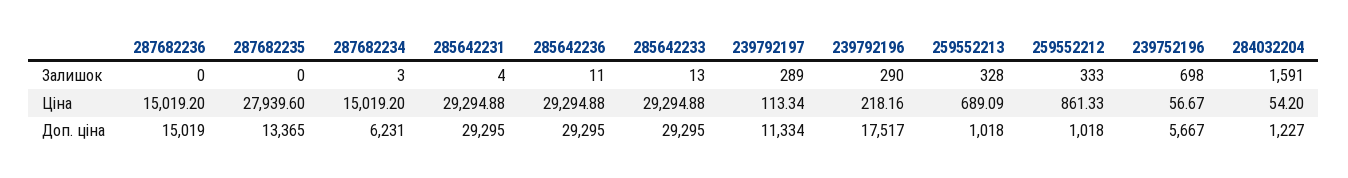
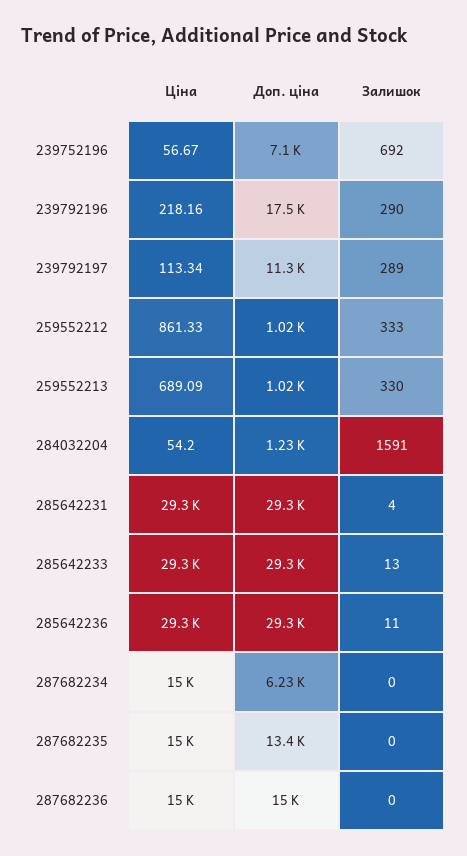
  {
    "287682236": {
      "Залишок": 0,
      "Ціна": 15019.2,
      "Доп. ціна": 15019
    },
    "287682235": {
      "Залишок": 0,
-     "Ціна": 27939.6,
+     "Ціна": 15000,
      "Доп. ціна": 13365
    },
    "287682234": {
-     "Залишок": 3,
+     "Залишок": 0,
      "Ціна": 15019.2,
      "Доп. ціна": 6231
    },
    "285642231": {
      "Залишок": 4,
      "Ціна": 29294.88,
      "Доп. ціна": 29295
    },
    "285642236": {
      "Залишок": 11,
      "Ціна": 29294.88,
      "Доп. ціна": 29295
    },
    "285642233": {
      "Залишок": 13,
      "Ціна": 29294.88,
      "Доп. ціна": 29295
    },
    "239792197": {
      "Залишок": 289,
      "Ціна": 113.34,
      "Доп. ціна": 11334
    },
    "239792196": {
      "Залишок": 290,
      "Ціна": 218.16,
      "Доп. ціна": 17517
    },
    "259552213": {
-     "Залишок": 328,
+     "Залишок": 330,
      "Ціна": 689.09,
      "Доп. ціна": 1018
    },
    "259552212": {
      "Залишок": 333,
      "Ціна": 861.33,
      "Доп. ціна": 1018
    },
    "239752196": {
-     "Залишок": 698,
+     "Залишок": 692,
      "Ціна": 56.67,
-     "Доп. ціна": 5667
+     "Доп. ціна": 7100
    },
    "284032204": {
      "Залишок": 1591,
      "Ціна": 54.2,
      "Доп. ціна": 1227
    }
  }

